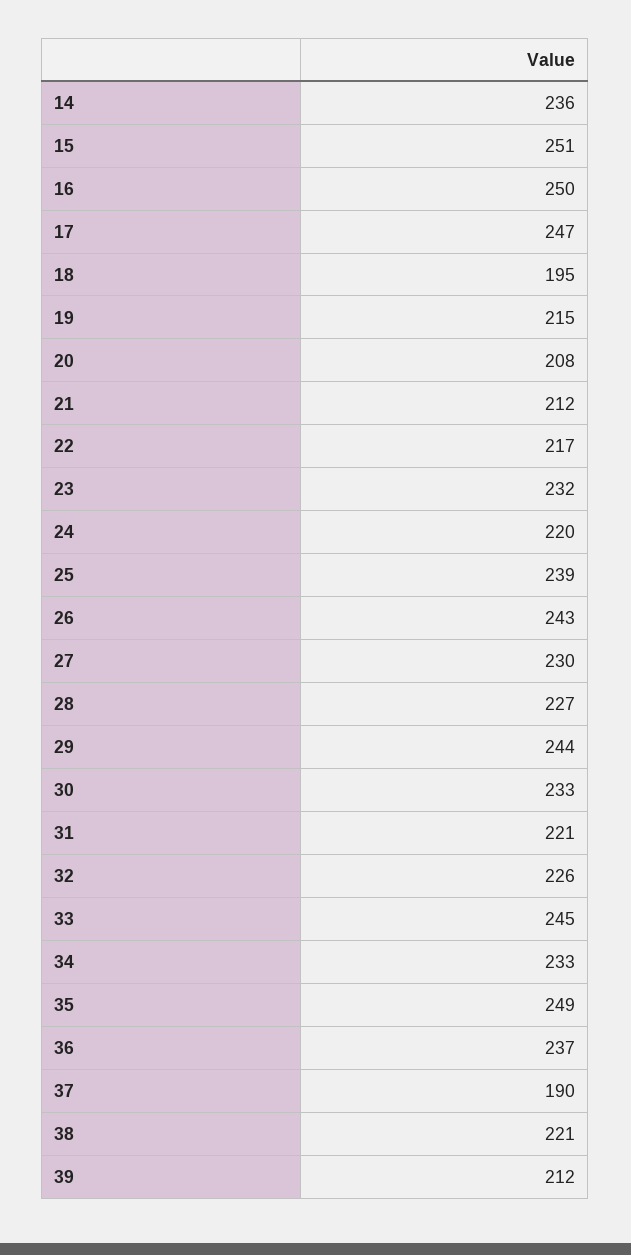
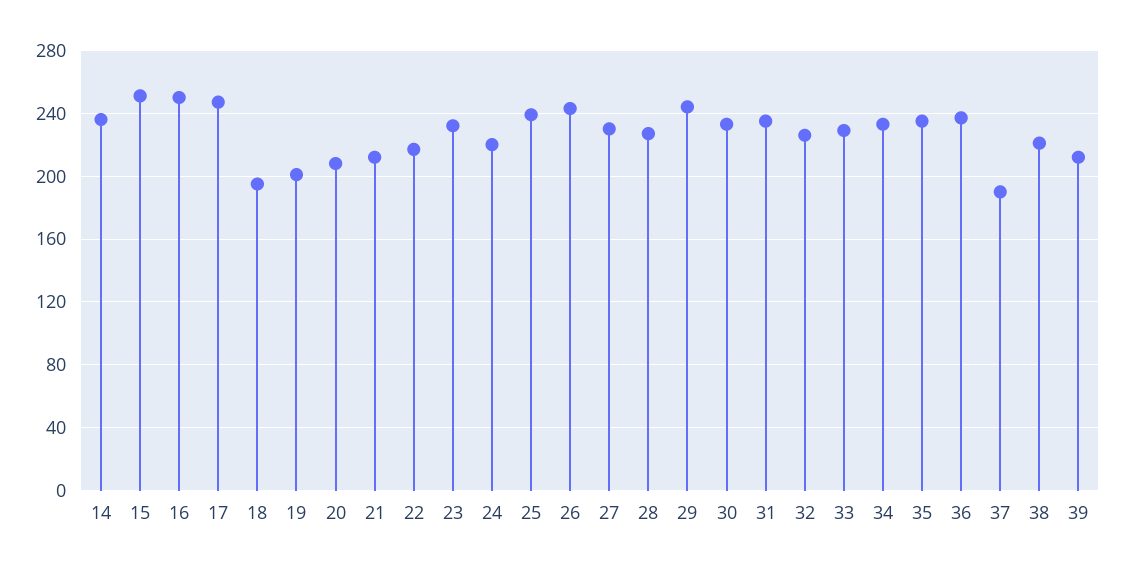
  {
    "14": 236,
    "15": 251,
    "16": 250,
    "17": 247,
    "18": 195,
-   "19": 215,
+   "19": 200,
    "20": 208,
    "21": 212,
    "22": 217,
    "23": 232,
    "24": 220,
    "25": 239,
    "26": 243,
    "27": 230,
    "28": 227,
    "29": 244,
    "30": 233,
-   "31": 221,
+   "31": 235,
    "32": 226,
-   "33": 245,
+   "33": 230,
    "34": 233,
-   "35": 249,
+   "35": 235,
    "36": 237,
    "37": 190,
    "38": 221,
    "39": 212
  }

